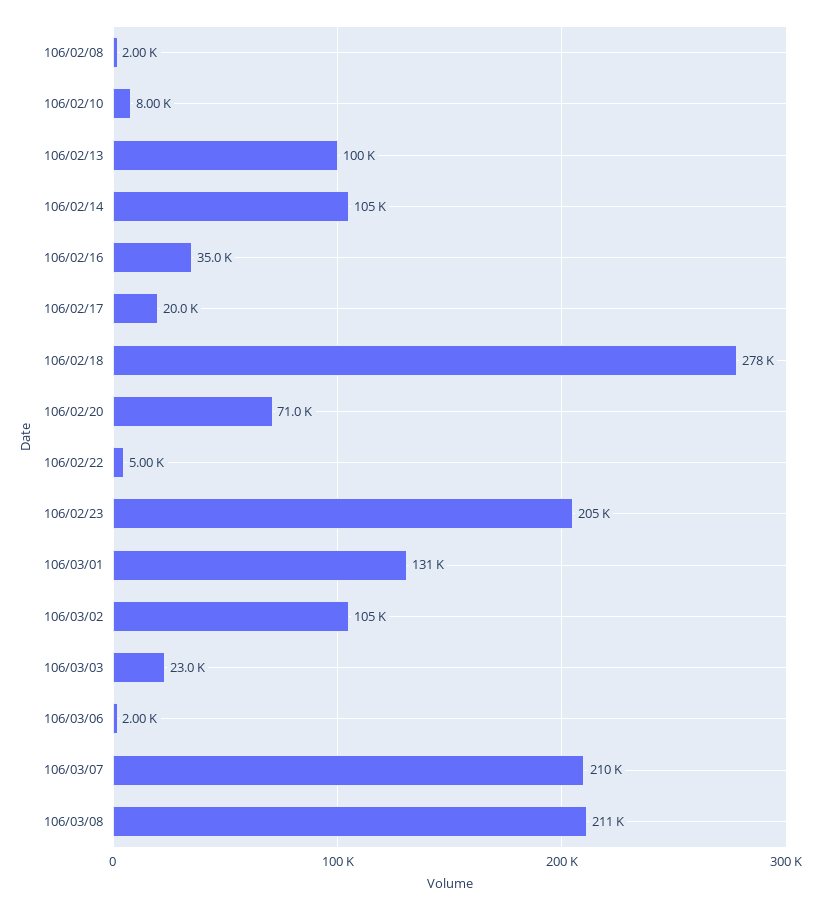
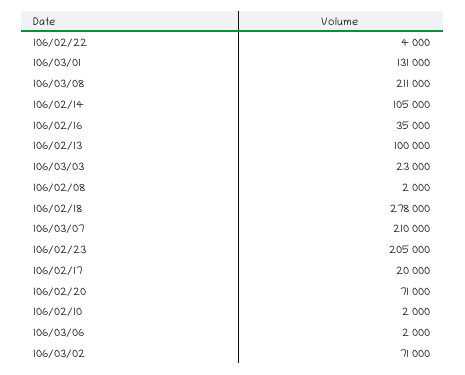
  {
    "106/02/08": 2000,
-   "106/02/10": 8000,
+   "106/02/10": 2000,
    "106/02/13": 100000,
    "106/02/14": 105000,
    "106/02/16": 35000,
    "106/02/17": 20000,
    "106/02/18": 278000,
    "106/02/20": 71000,
-   "106/02/22": 5000,
+   "106/02/22": 4000,
    "106/02/23": 205000,
    "106/03/01": 131000,
-   "106/03/02": 105000,
+   "106/03/02": 71000,
    "106/03/03": 23000,
    "106/03/06": 2000,
    "106/03/07": 210000,
    "106/03/08": 211000
  }

